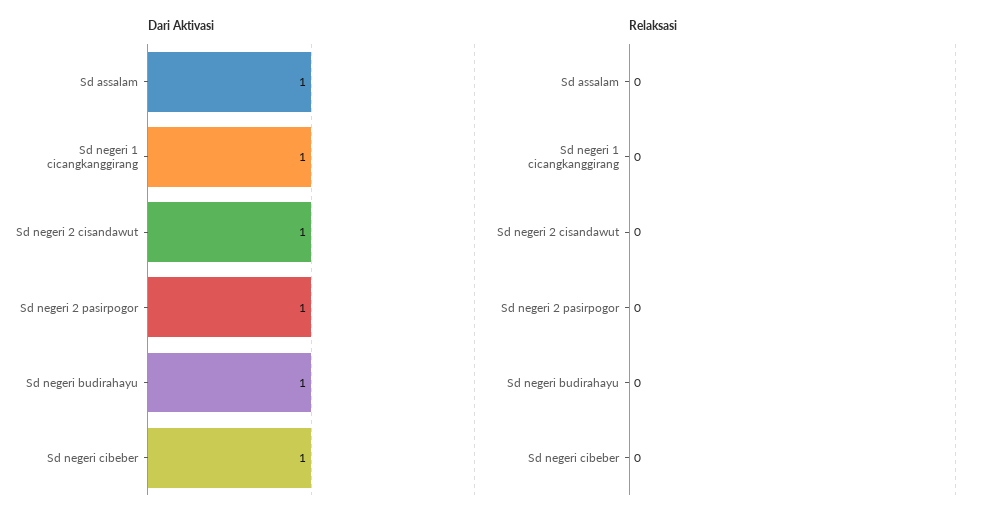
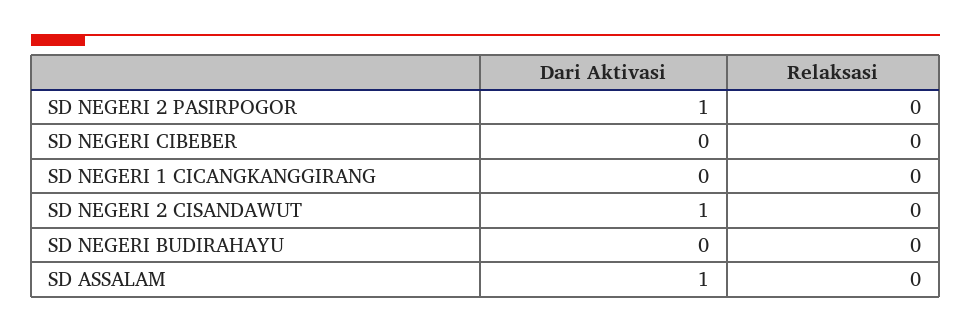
  {
    "Dari Aktivasi": {
      "Sd assalam": 1,
-     "Sd negeri 1 cicangkanggirang": 1,
+     "Sd negeri 1 cicangkanggirang": 0,
      "Sd negeri 2 cisandawut": 1,
      "Sd negeri 2 pasirpogor": 1,
-     "Sd negeri budirahayu": 1,
+     "Sd negeri budirahayu": 0,
-     "Sd negeri cibeber": 1
+     "Sd negeri cibeber": 0
    },
    "Relaksasi": {
      "Sd assalam": 0,
      "Sd negeri 1 cicangkanggirang": 0,
      "Sd negeri 2 cisandawut": 0,
      "Sd negeri 2 pasirpogor": 0,
      "Sd negeri budirahayu": 0,
      "Sd negeri cibeber": 0
    }
  }

